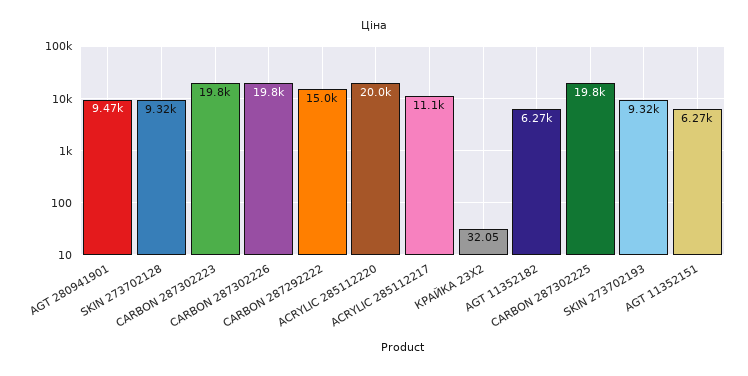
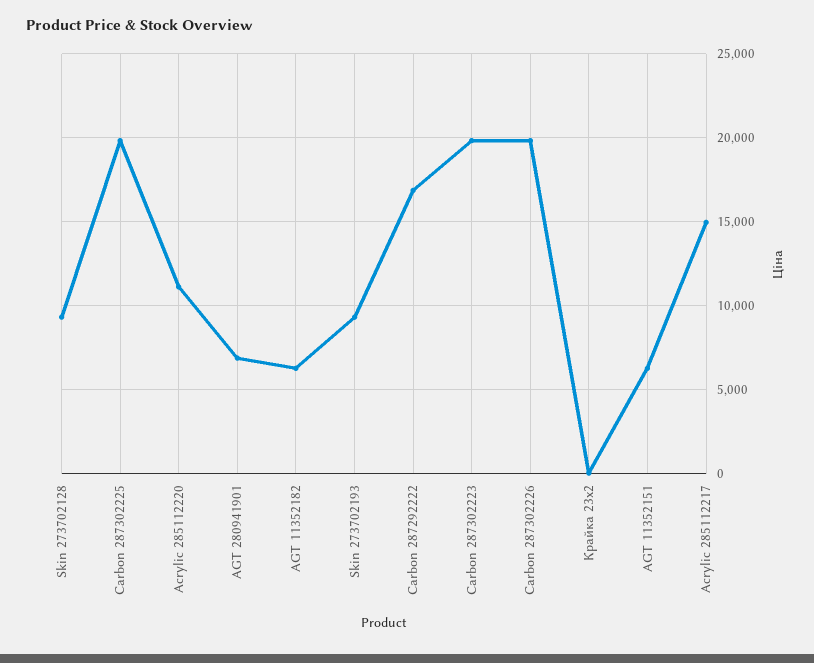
  {
-   "AGT 280941901": 9470,
+   "AGT 280941901": 7000,
    "SKIN 273702128": 9320,
    "CARBON 287302223": 19800,
    "CARBON 287302226": 19800,
-   "CARBON 287292222": 15000,
+   "CARBON 287292222": 17000,
-   "ACRYLIC 285112220": 20000,
+   "ACRYLIC 285112220": 11000,
-   "ACRYLIC 285112217": 11100,
+   "ACRYLIC 285112217": 15000,
    "КРАЙКА 23X2": 32.05,
    "AGT 11352182": 6270,
    "CARBON 287302225": 19800,
    "SKIN 273702193": 9320,
    "AGT 11352151": 6270
  }

